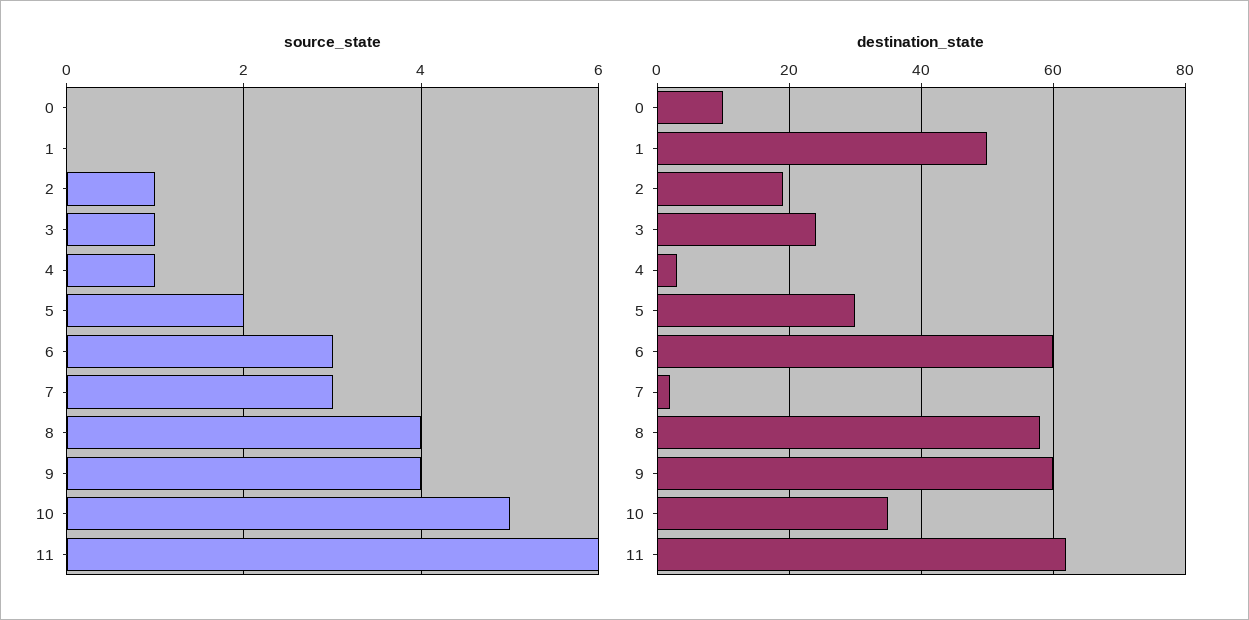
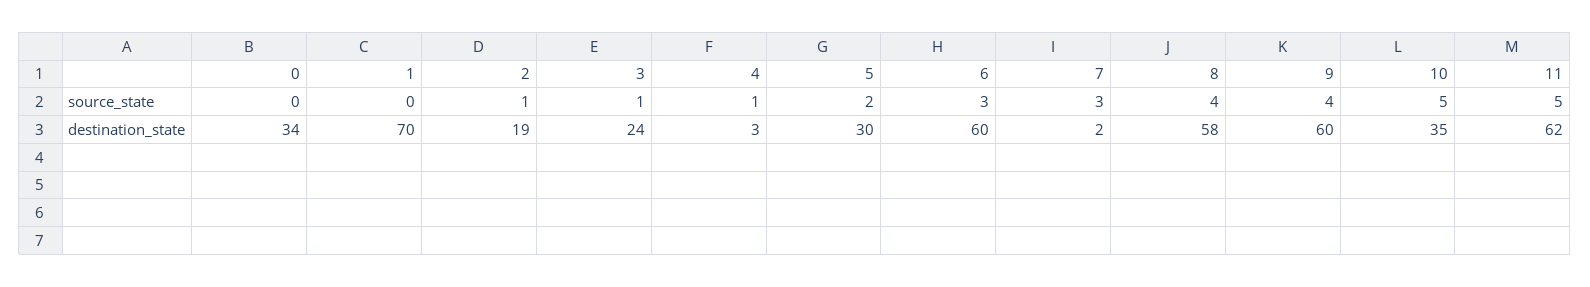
  {
    "source_state": {
      "0": 0,
      "1": 0,
      "2": 1,
      "3": 1,
      "4": 1,
      "5": 2,
      "6": 3,
      "7": 3,
      "8": 4,
      "9": 4,
      "10": 5,
-     "11": 6
+     "11": 5
    },
    "destination_state": {
-     "0": 10,
+     "0": 34,
-     "1": 50,
+     "1": 70,
      "2": 19,
      "3": 24,
      "4": 3,
      "5": 30,
      "6": 60,
      "7": 2,
      "8": 58,
      "9": 60,
      "10": 35,
      "11": 62
    }
  }

